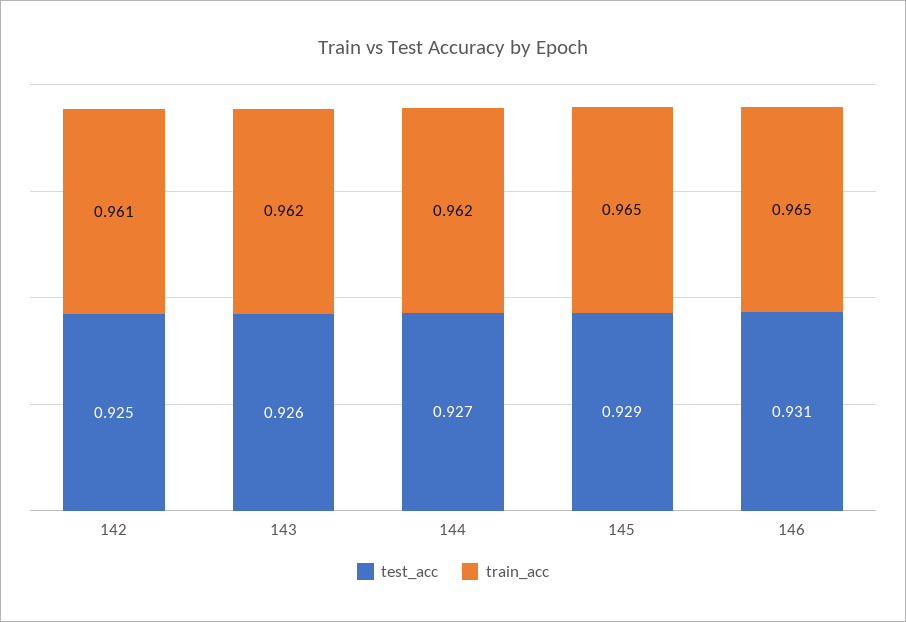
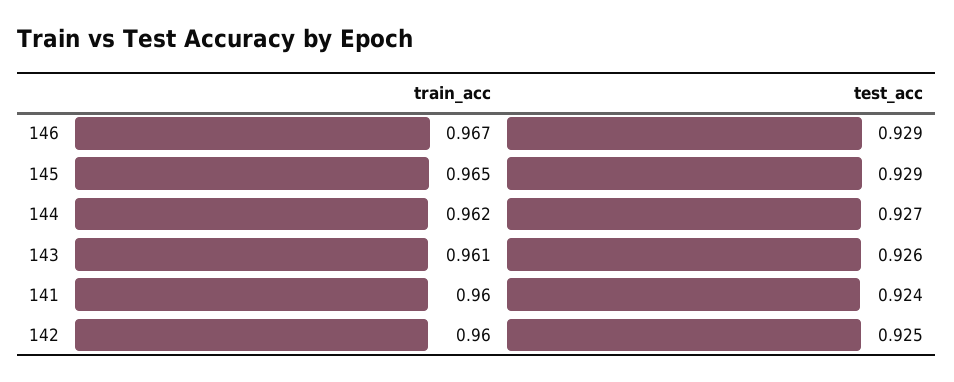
  {
    "test_acc": {
      "142": 0.925,
      "143": 0.926,
      "144": 0.927,
      "145": 0.929,
-     "146": 0.931
+     "146": 0.929,
+     "141": 0.924
    },
    "train_acc": {
-     "142": 0.961,
+     "142": 0.96,
-     "143": 0.962,
+     "143": 0.961,
      "144": 0.962,
      "145": 0.965,
-     "146": 0.965
+     "146": 0.967,
+     "141": 0.96
    }
  }

